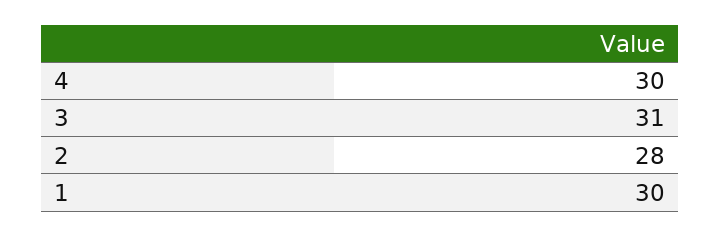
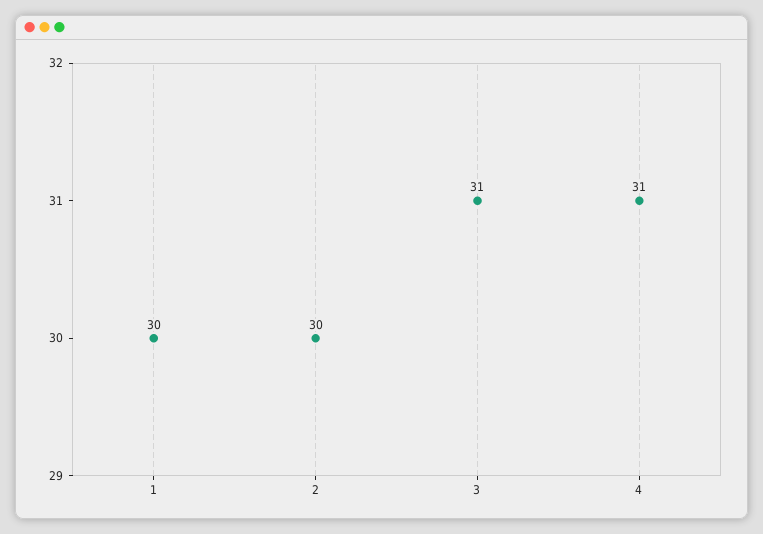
  {
-   "4": 30,
+   "4": 31,
    "3": 31,
-   "2": 28,
+   "2": 30,
    "1": 30
  }

